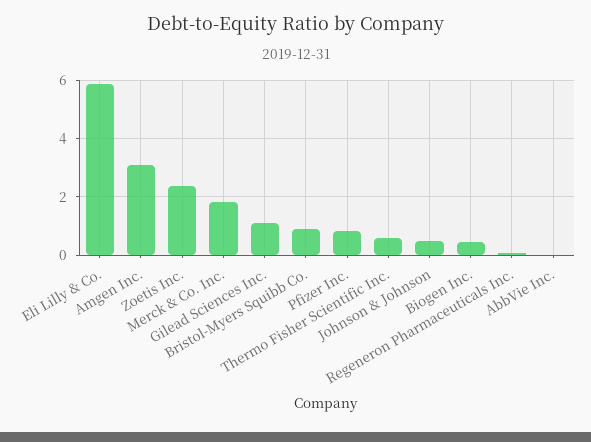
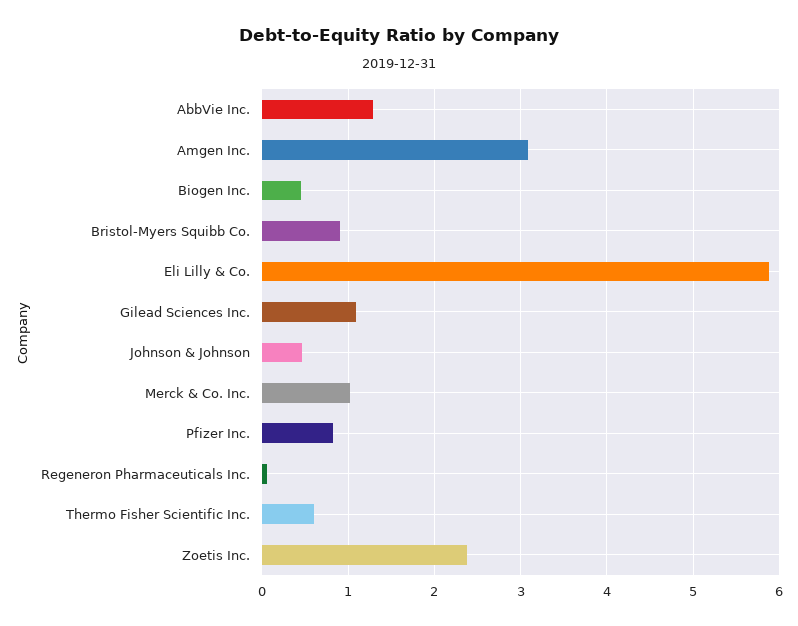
  {
    "Eli Lilly & Co.": 5.9,
    "Amgen Inc.": 3.1,
    "Zoetis Inc.": 2.4,
-   "Merck & Co. Inc.": 1.75,
+   "Merck & Co. Inc.": 1,
    "Gilead Sciences Inc.": 1.1,
    "Bristol-Myers Squibb Co.": 0.9,
    "Pfizer Inc.": 0.8,
    "Thermo Fisher Scientific Inc.": 0.6,
    "Johnson & Johnson": 0.5,
    "Biogen Inc.": 0.5,
    "Regeneron Pharmaceuticals Inc.": 0.1,
-   "AbbVie Inc.": 0
+   "AbbVie Inc.": 1.3
  }

